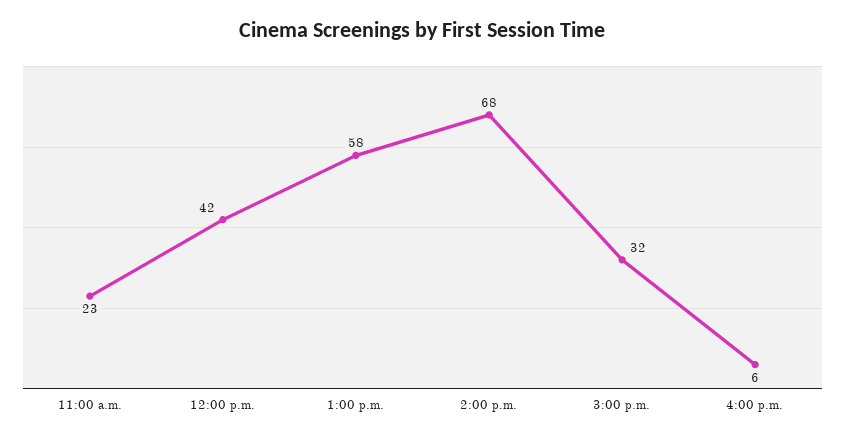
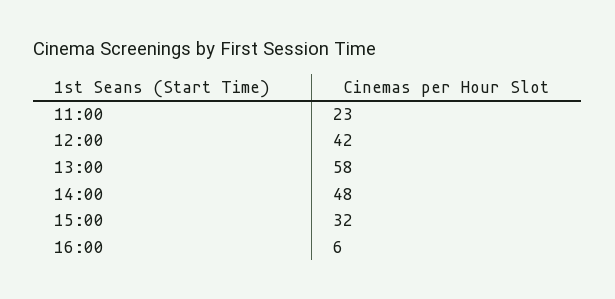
  {
    "11:00 a.m.": 23,
    "12:00 p.m.": 42,
    "1:00 p.m.": 58,
-   "2:00 p.m.": 68,
+   "2:00 p.m.": 48,
    "3:00 p.m.": 32,
    "4:00 p.m.": 6
  }

